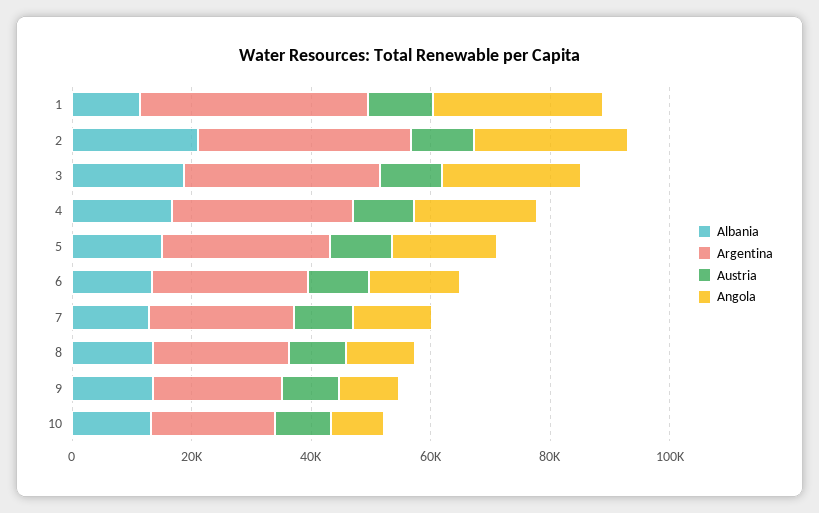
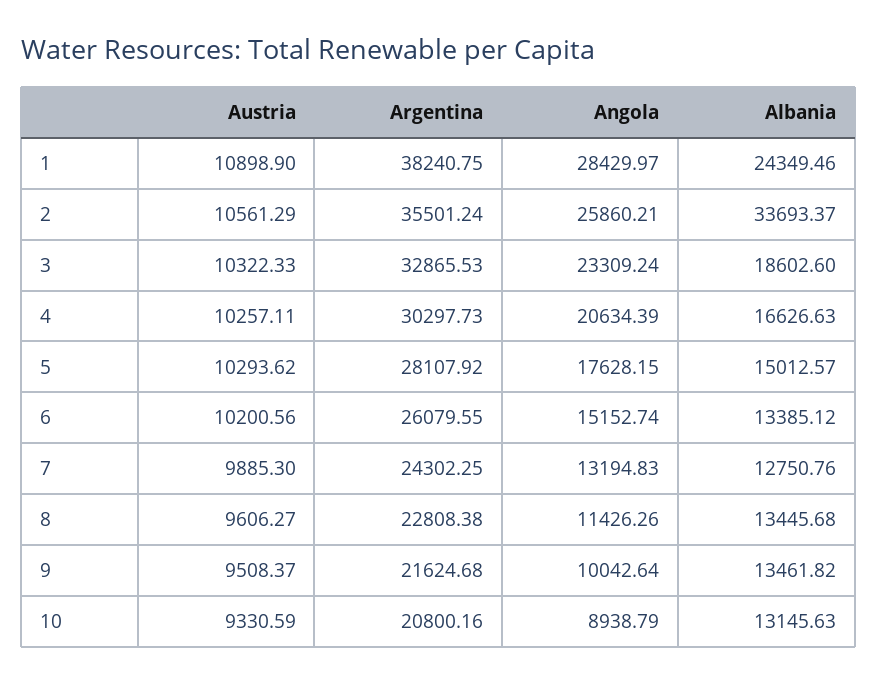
  {
    "Albania": {
-     "1": 10000,
+     "1": 24349.46,
-     "2": 20000,
+     "2": 33693.37,
      "3": 18602.6,
      "4": 16626.63,
      "5": 15012.57,
      "6": 13385.12,
      "7": 12750.76,
      "8": 13445.68,
      "9": 13461.82,
      "10": 13145.63
    },
    "Argentina": {
      "1": 38240.75,
      "2": 35501.24,
      "3": 32865.53,
      "4": 30297.73,
      "5": 28107.92,
      "6": 26079.55,
      "7": 24302.25,
      "8": 22808.38,
      "9": 21624.68,
      "10": 20800.16
    },
    "Austria": {
      "1": 10898.9,
      "2": 10561.29,
      "3": 10322.33,
      "4": 10257.11,
      "5": 10293.62,
      "6": 10200.56,
      "7": 9885.3,
      "8": 9606.27,
      "9": 9508.37,
      "10": 9330.59
    },
    "Angola": {
      "1": 28429.97,
      "2": 25860.21,
      "3": 23309.24,
      "4": 20634.39,
      "5": 17628.15,
      "6": 15152.74,
      "7": 13194.83,
      "8": 11426.26,
      "9": 10042.64,
      "10": 8938.79
    }
  }

